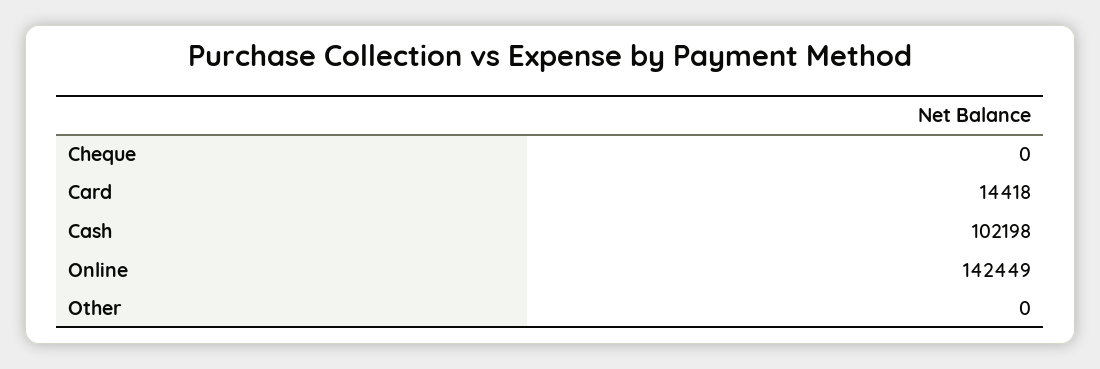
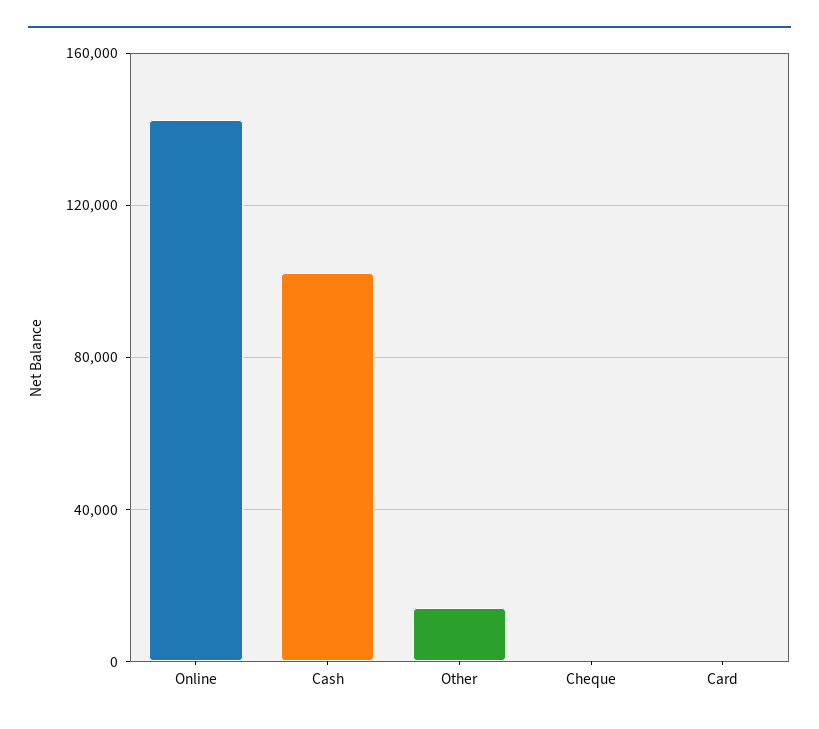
  {
    "Cheque": 0,
-   "Card": 14418,
+   "Card": 0,
    "Cash": 102198,
    "Online": 142449,
-   "Other": 0
+   "Other": 15000
  }

